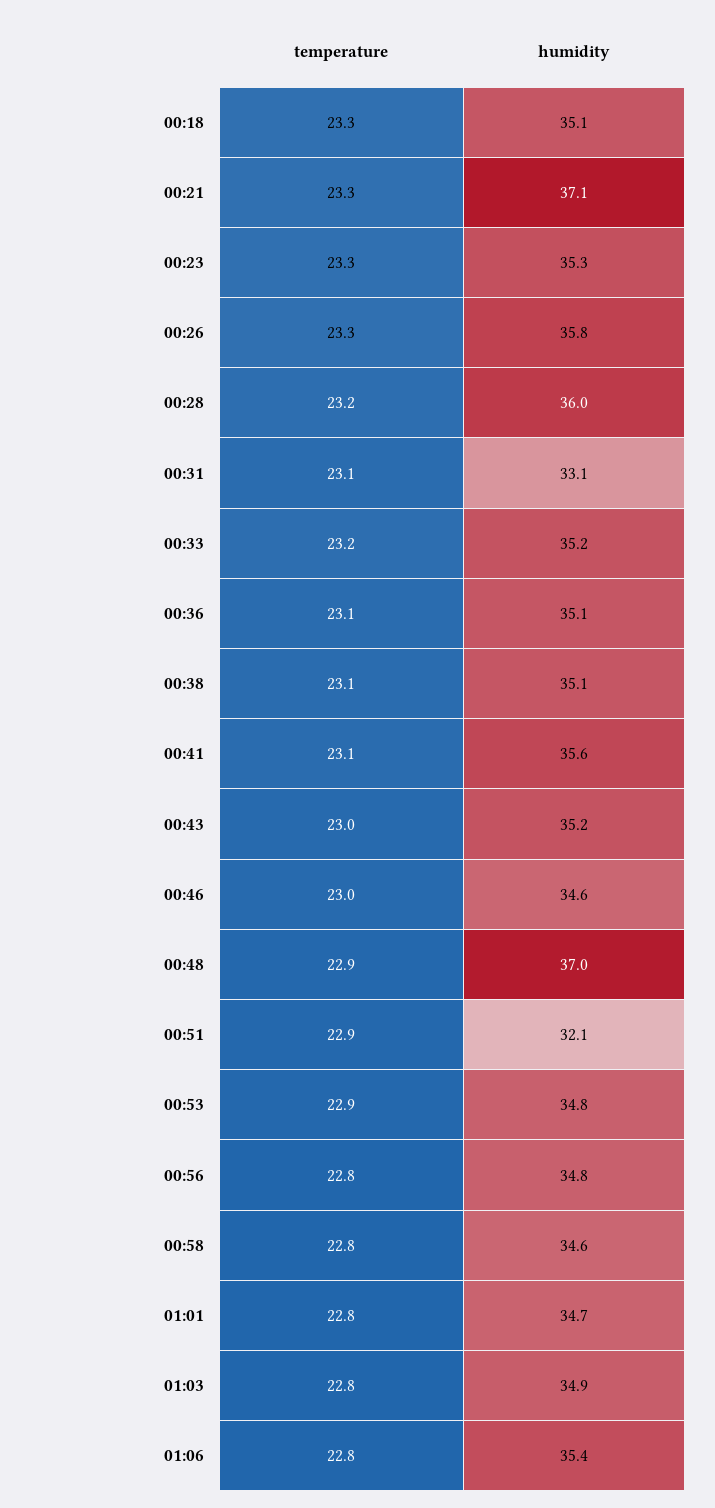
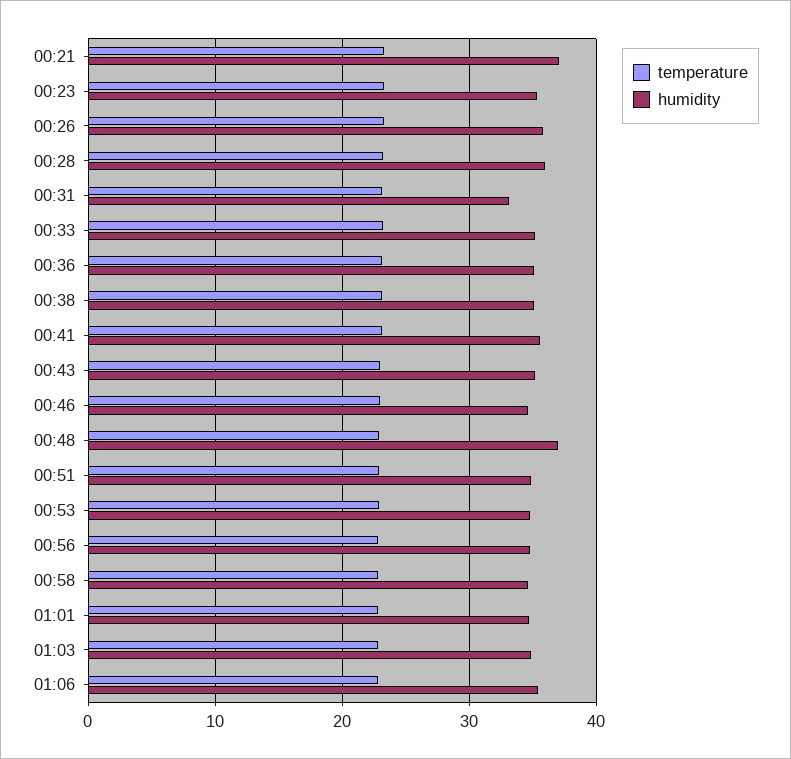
  {
    "temperature": {
-     "00:18": 23.3,
      "00:21": 23.3,
      "00:23": 23.3,
      "00:26": 23.3,
      "00:28": 23.2,
      "00:31": 23.1,
      "00:33": 23.2,
      "00:36": 23.1,
      "00:38": 23.1,
      "00:41": 23.1,
      "00:43": 23,
      "00:46": 23,
      "00:48": 22.9,
      "00:51": 22.9,
      "00:53": 22.9,
      "00:56": 22.8,
      "00:58": 22.8,
      "01:01": 22.8,
      "01:03": 22.8,
      "01:06": 22.8
    },
    "humidity": {
-     "00:18": 35.1,
      "00:21": 37.1,
      "00:23": 35.3,
      "00:26": 35.8,
      "00:28": 36,
      "00:31": 33.1,
      "00:33": 35.2,
      "00:36": 35.1,
      "00:38": 35.1,
      "00:41": 35.6,
      "00:43": 35.2,
      "00:46": 34.6,
      "00:48": 37,
-     "00:51": 32.1,
+     "00:51": 35,
      "00:53": 34.8,
      "00:56": 34.8,
      "00:58": 34.6,
      "01:01": 34.7,
      "01:03": 34.9,
      "01:06": 35.4
    }
  }

